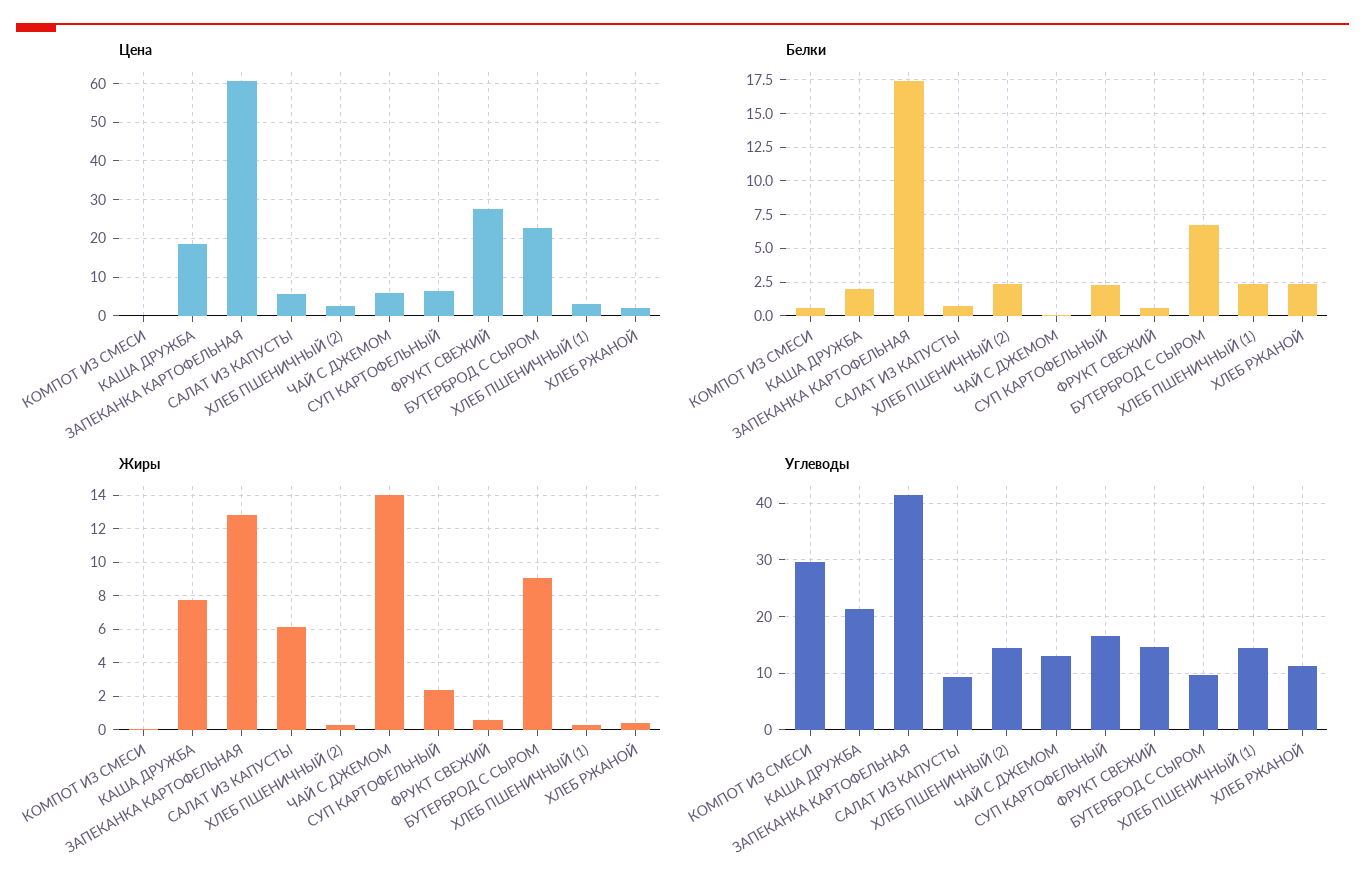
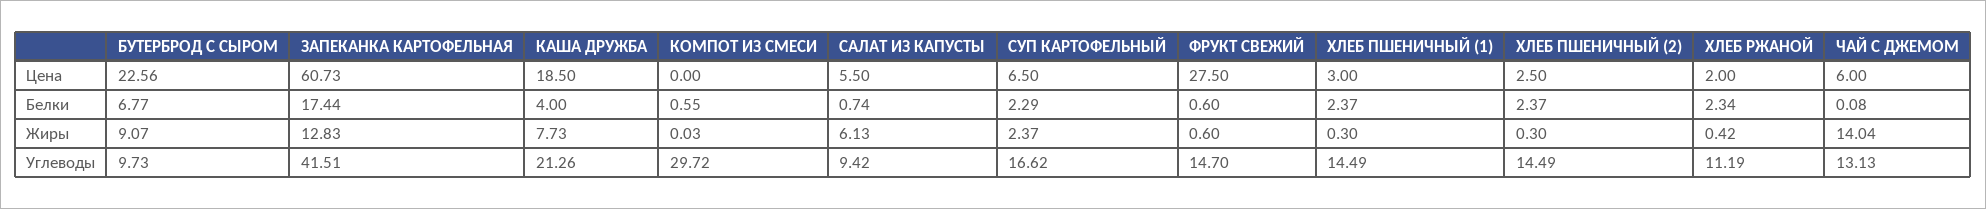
  {
    "Цена": {
      "КОМПОТ ИЗ СМЕСИ": 0,
      "КАША ДРУЖБА": 18.5,
      "ЗАПЕКАНКА КАРТОФЕЛЬНАЯ": 60.73,
      "САЛАТ ИЗ КАПУСТЫ": 5.5,
      "ХЛЕБ ПШЕНИЧНЫЙ (2)": 2.5,
      "ЧАЙ С ДЖЕМОМ": 6,
      "СУП КАРТОФЕЛЬНЫЙ": 6.5,
      "ФРУКТ СВЕЖИЙ": 27.5,
      "БУТЕРБРОД С СЫРОМ": 22.56,
      "ХЛЕБ ПШЕНИЧНЫЙ (1)": 3,
      "ХЛЕБ РЖАНОЙ": 2
    },
    "Белки": {
      "КОМПОТ ИЗ СМЕСИ": 0.55,
-     "КАША ДРУЖБА": 2,
+     "КАША ДРУЖБА": 4,
      "ЗАПЕКАНКА КАРТОФЕЛЬНАЯ": 17.44,
      "САЛАТ ИЗ КАПУСТЫ": 0.74,
      "ХЛЕБ ПШЕНИЧНЫЙ (2)": 2.37,
      "ЧАЙ С ДЖЕМОМ": 0.08,
      "СУП КАРТОФЕЛЬНЫЙ": 2.29,
      "ФРУКТ СВЕЖИЙ": 0.6,
      "БУТЕРБРОД С СЫРОМ": 6.77,
      "ХЛЕБ ПШЕНИЧНЫЙ (1)": 2.37,
      "ХЛЕБ РЖАНОЙ": 2.34
    },
    "Жиры": {
      "КОМПОТ ИЗ СМЕСИ": 0.03,
      "КАША ДРУЖБА": 7.73,
      "ЗАПЕКАНКА КАРТОФЕЛЬНАЯ": 12.83,
      "САЛАТ ИЗ КАПУСТЫ": 6.13,
      "ХЛЕБ ПШЕНИЧНЫЙ (2)": 0.3,
      "ЧАЙ С ДЖЕМОМ": 14.04,
      "СУП КАРТОФЕЛЬНЫЙ": 2.37,
      "ФРУКТ СВЕЖИЙ": 0.6,
      "БУТЕРБРОД С СЫРОМ": 9.07,
      "ХЛЕБ ПШЕНИЧНЫЙ (1)": 0.3,
      "ХЛЕБ РЖАНОЙ": 0.42
    },
    "Углеводы": {
      "КОМПОТ ИЗ СМЕСИ": 29.72,
      "КАША ДРУЖБА": 21.26,
      "ЗАПЕКАНКА КАРТОФЕЛЬНАЯ": 41.51,
      "САЛАТ ИЗ КАПУСТЫ": 9.42,
      "ХЛЕБ ПШЕНИЧНЫЙ (2)": 14.49,
      "ЧАЙ С ДЖЕМОМ": 13.13,
      "СУП КАРТОФЕЛЬНЫЙ": 16.62,
      "ФРУКТ СВЕЖИЙ": 14.7,
      "БУТЕРБРОД С СЫРОМ": 9.73,
      "ХЛЕБ ПШЕНИЧНЫЙ (1)": 14.49,
      "ХЛЕБ РЖАНОЙ": 11.19
    }
  }

